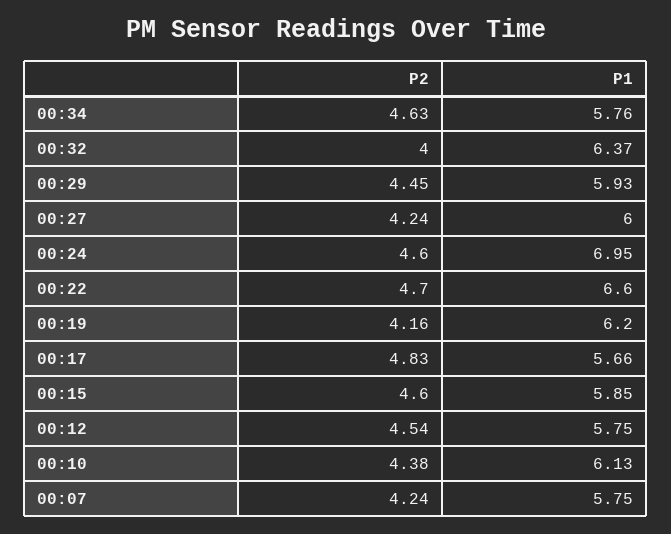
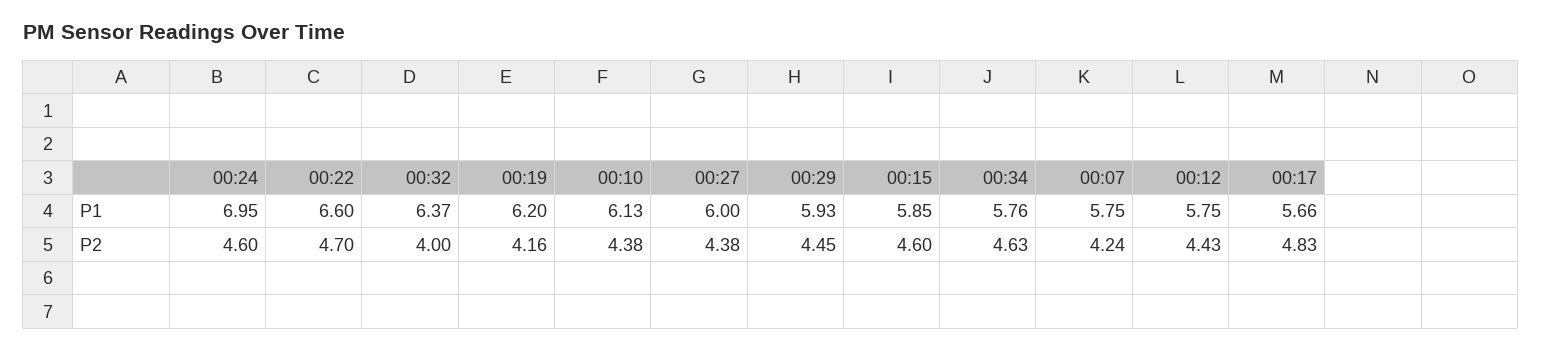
  {
    "P2": {
      "00:34": 4.63,
      "00:32": 4,
      "00:29": 4.45,
-     "00:27": 4.24,
+     "00:27": 4.38,
      "00:24": 4.6,
      "00:22": 4.7,
      "00:19": 4.16,
      "00:17": 4.83,
      "00:15": 4.6,
-     "00:12": 4.54,
+     "00:12": 4.43,
      "00:10": 4.38,
      "00:07": 4.24
    },
    "P1": {
      "00:34": 5.76,
      "00:32": 6.37,
      "00:29": 5.93,
      "00:27": 6,
      "00:24": 6.95,
      "00:22": 6.6,
      "00:19": 6.2,
      "00:17": 5.66,
      "00:15": 5.85,
      "00:12": 5.75,
      "00:10": 6.13,
      "00:07": 5.75
    }
  }

